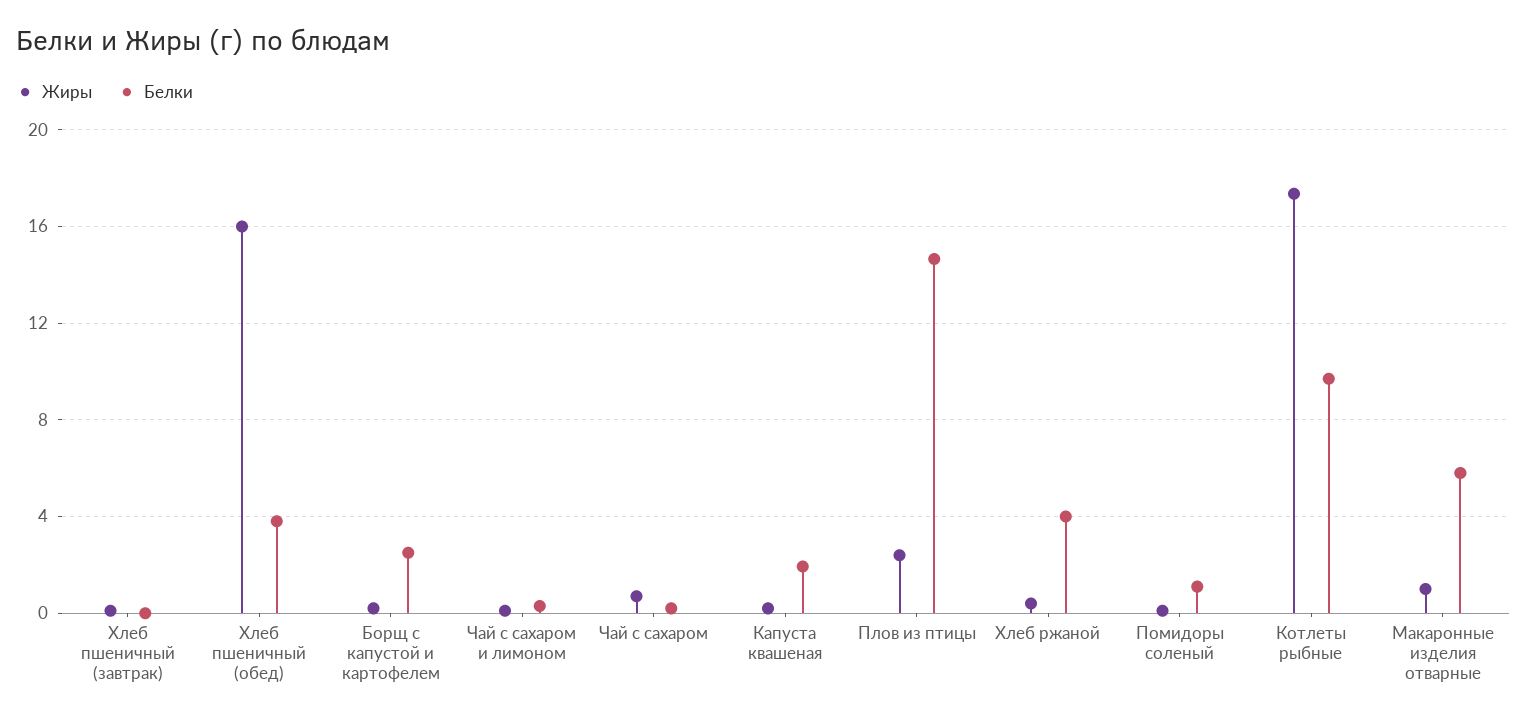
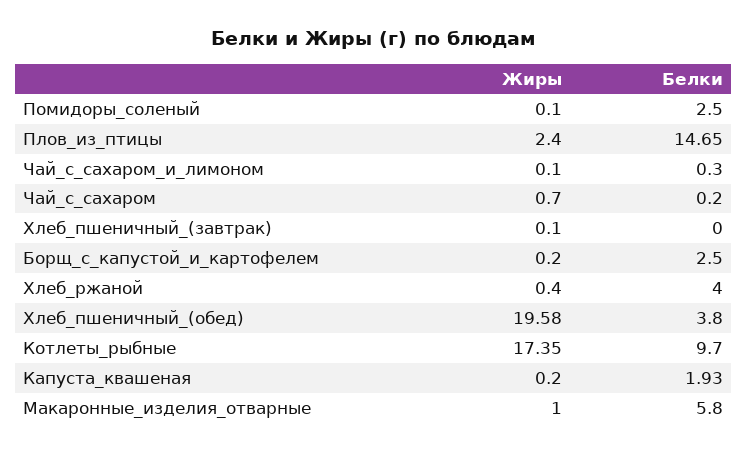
  {
    "Жиры": {
      "Хлеб пшеничный (завтрак)": 0.1,
-     "Хлеб пшеничный (обед)": 16,
+     "Хлеб пшеничный (обед)": 19.58,
      "Борщ с капустой и картофелем": 0.2,
      "Чай с сахаром и лимоном": 0.1,
      "Чай с сахаром": 0.7,
      "Капуста квашеная": 0.2,
      "Плов из птицы": 2.4,
      "Хлеб ржаной": 0.4,
      "Помидоры соленый": 0.1,
      "Котлеты рыбные": 17.35,
      "Макаронные изделия отварные": 1
    },
    "Белки": {
      "Хлеб пшеничный (завтрак)": 0,
      "Хлеб пшеничный (обед)": 3.8,
      "Борщ с капустой и картофелем": 2.5,
      "Чай с сахаром и лимоном": 0.3,
      "Чай с сахаром": 0.2,
      "Капуста квашеная": 1.93,
      "Плов из птицы": 14.65,
      "Хлеб ржаной": 4,
-     "Помидоры соленый": 1,
+     "Помидоры соленый": 2.5,
      "Котлеты рыбные": 9.7,
      "Макаронные изделия отварные": 5.8
    }
  }

